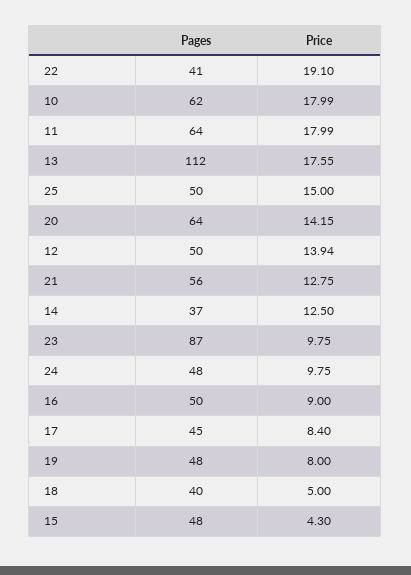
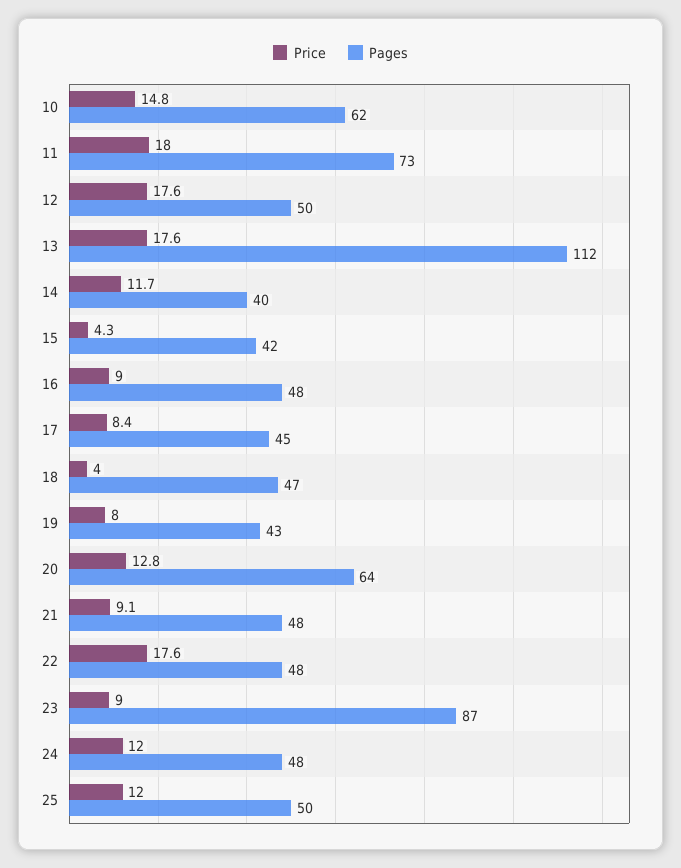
  {
    "Pages": {
-     "22": 41,
+     "22": 48,
      "10": 62,
-     "11": 64,
+     "11": 73,
      "13": 112,
      "25": 50,
      "20": 64,
      "12": 50,
-     "21": 56,
+     "21": 48,
-     "14": 37,
+     "14": 40,
      "23": 87,
      "24": 48,
-     "16": 50,
+     "16": 48,
      "17": 45,
-     "19": 48,
+     "19": 43,
-     "18": 40,
+     "18": 47,
-     "15": 48
+     "15": 42
    },
    "Price": {
-     "22": 19.1,
+     "22": 17.6,
-     "10": 17.99,
+     "10": 14.8,
      "11": 17.99,
      "13": 17.55,
-     "25": 15,
+     "25": 12,
-     "20": 14.15,
+     "20": 12.8,
-     "12": 13.94,
+     "12": 17.6,
-     "21": 12.75,
+     "21": 9.1,
-     "14": 12.5,
+     "14": 11.7,
-     "23": 9.75,
+     "23": 9,
-     "24": 9.75,
+     "24": 12,
      "16": 9,
      "17": 8.4,
      "19": 8,
-     "18": 5,
+     "18": 4,
      "15": 4.3
    }
  }

